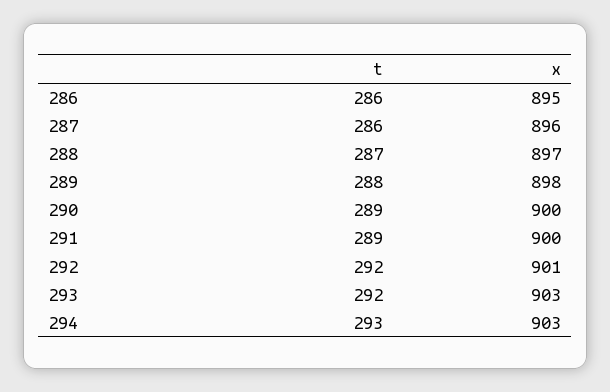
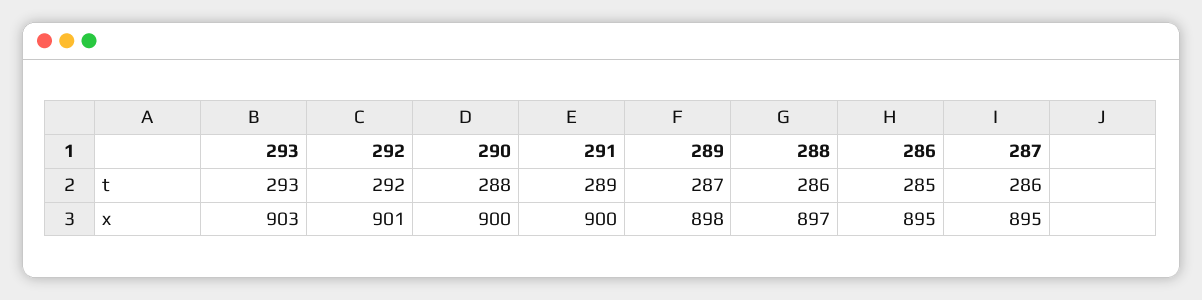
  {
    "t": {
-     "286": 286,
+     "286": 285,
      "287": 286,
-     "288": 287,
+     "288": 286,
-     "289": 288,
+     "289": 287,
-     "290": 289,
+     "290": 288,
      "291": 289,
      "292": 292,
-     "293": 292,
+     "293": 293
-     "294": 293
    },
    "x": {
      "286": 895,
-     "287": 896,
+     "287": 895,
      "288": 897,
      "289": 898,
      "290": 900,
      "291": 900,
      "292": 901,
-     "293": 903,
+     "293": 903
-     "294": 903
    }
  }

